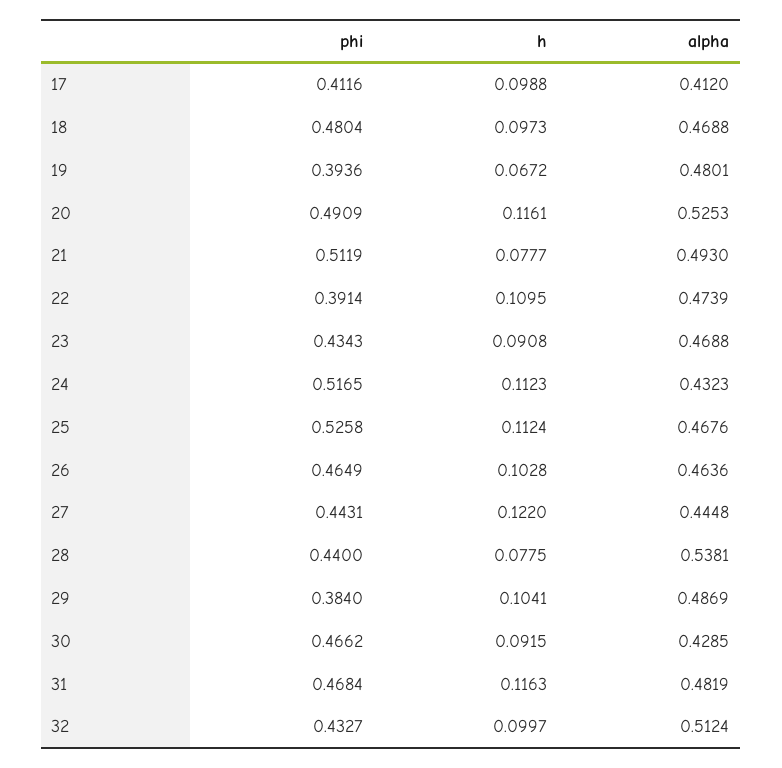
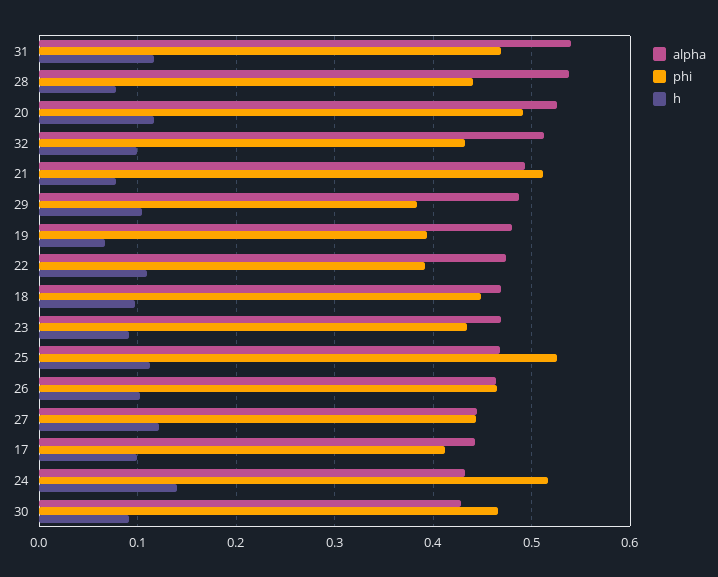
  {
    "phi": {
      "17": 0.4116,
-     "18": 0.4804,
+     "18": 0.45,
      "19": 0.3936,
      "20": 0.4909,
      "21": 0.5119,
      "22": 0.3914,
      "23": 0.4343,
      "24": 0.5165,
      "25": 0.5258,
      "26": 0.4649,
      "27": 0.4431,
      "28": 0.44,
      "29": 0.384,
      "30": 0.4662,
      "31": 0.4684,
      "32": 0.4327
    },
    "h": {
      "17": 0.0988,
      "18": 0.0973,
      "19": 0.0672,
      "20": 0.1161,
      "21": 0.0777,
      "22": 0.1095,
      "23": 0.0908,
-     "24": 0.1123,
+     "24": 0.14,
      "25": 0.1124,
      "26": 0.1028,
      "27": 0.122,
      "28": 0.0775,
      "29": 0.1041,
      "30": 0.0915,
      "31": 0.1163,
      "32": 0.0997
    },
    "alpha": {
-     "17": 0.412,
+     "17": 0.44,
      "18": 0.4688,
      "19": 0.4801,
      "20": 0.5253,
      "21": 0.493,
      "22": 0.4739,
      "23": 0.4688,
      "24": 0.4323,
      "25": 0.4676,
      "26": 0.4636,
      "27": 0.4448,
      "28": 0.5381,
      "29": 0.4869,
      "30": 0.4285,
-     "31": 0.4819,
+     "31": 0.54,
      "32": 0.5124
    }
  }

